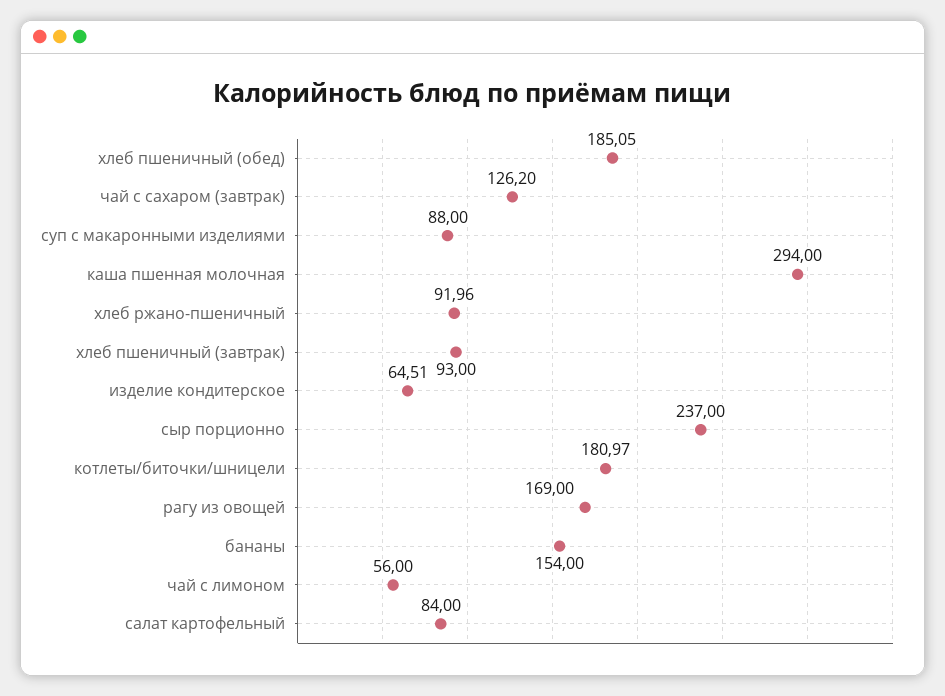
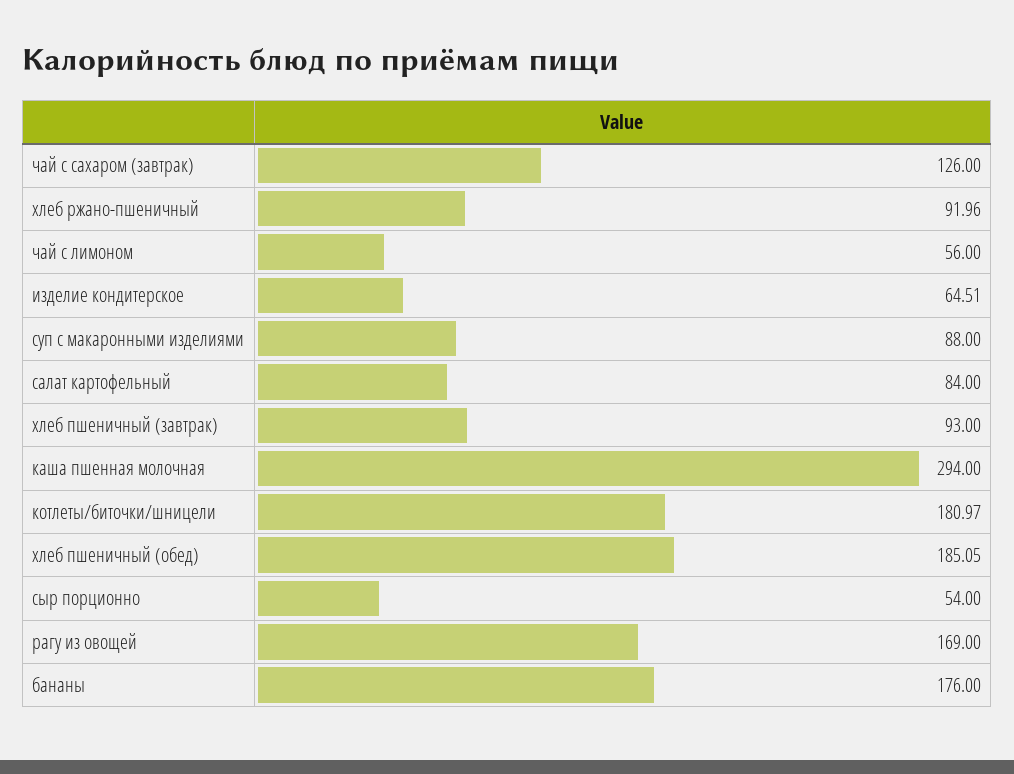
  {
    "хлеб пшеничный (обед)": 185.05,
-   "чай с сахаром (завтрак)": 126.2,
+   "чай с сахаром (завтрак)": 126,
    "суп с макаронными изделиями": 88,
    "каша пшенная молочная": 294,
    "хлеб ржано-пшеничный": 91.96,
    "хлеб пшеничный (завтрак)": 93,
    "изделие кондитерское": 64.51,
-   "сыр порционно": 237,
+   "сыр порционно": 54,
    "котлеты/биточки/шницели": 180.97,
    "рагу из овощей": 169,
-   "бананы": 154,
+   "бананы": 176,
    "чай с лимоном": 56,
    "салат картофельный": 84
  }

